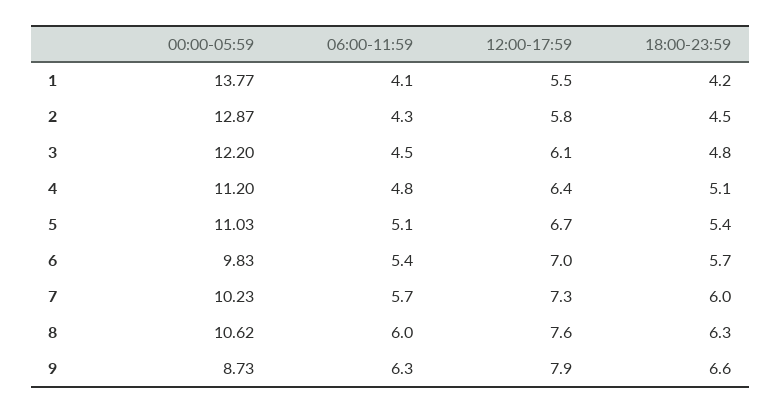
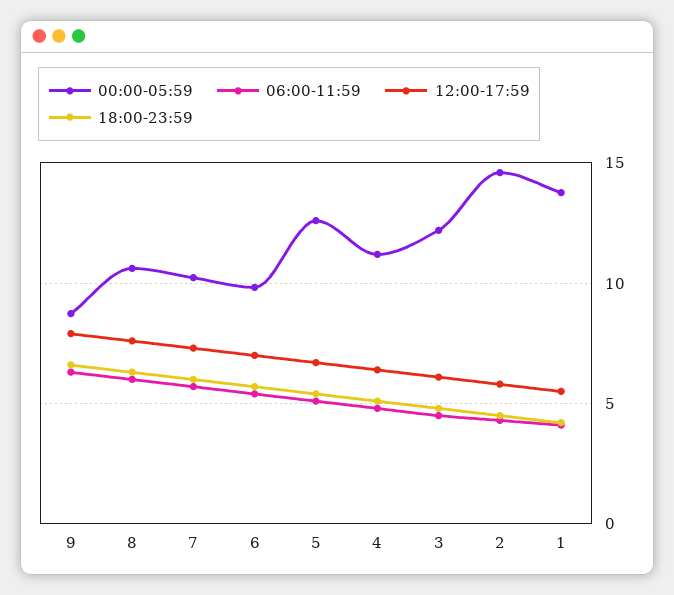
  {
    "00:00-05:59": {
      "1": 13.77,
-     "2": 12.87,
+     "2": 14.5,
      "3": 12.2,
      "4": 11.2,
-     "5": 11.03,
+     "5": 12.5,
      "6": 9.83,
      "7": 10.23,
      "8": 10.62,
      "9": 8.73
    },
    "06:00-11:59": {
      "1": 4.1,
      "2": 4.3,
      "3": 4.5,
      "4": 4.8,
      "5": 5.1,
      "6": 5.4,
      "7": 5.7,
      "8": 6,
      "9": 6.3
    },
    "12:00-17:59": {
      "1": 5.5,
      "2": 5.8,
      "3": 6.1,
      "4": 6.4,
      "5": 6.7,
      "6": 7,
      "7": 7.3,
      "8": 7.6,
      "9": 7.9
    },
    "18:00-23:59": {
      "1": 4.2,
      "2": 4.5,
      "3": 4.8,
      "4": 5.1,
      "5": 5.4,
      "6": 5.7,
      "7": 6,
      "8": 6.3,
      "9": 6.6
    }
  }

